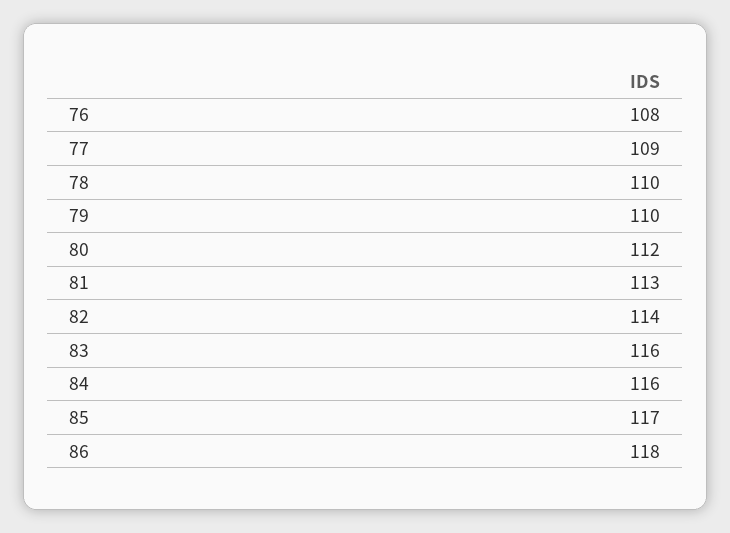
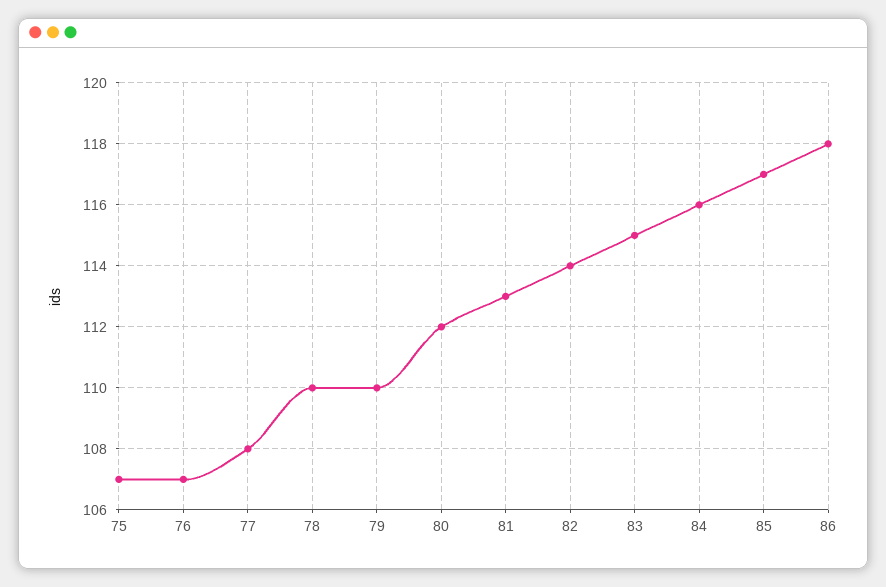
  {
-   "76": 108,
+   "76": 107,
-   "77": 109,
+   "77": 108,
    "78": 110,
    "79": 110,
    "80": 112,
    "81": 113,
    "82": 114,
-   "83": 116,
+   "83": 115,
    "84": 116,
    "85": 117,
-   "86": 118
+   "86": 118,
+   "75": 107
  }

